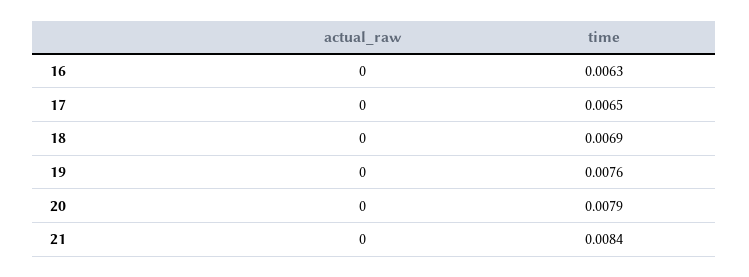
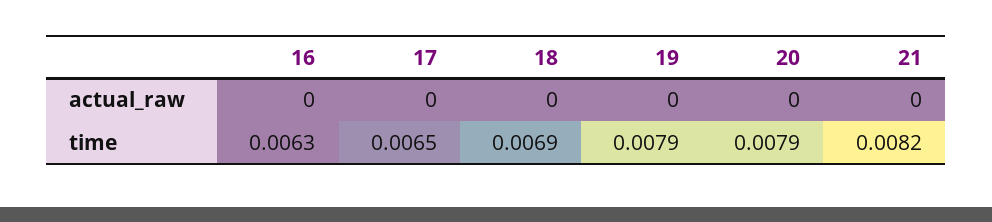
  {
    "actual_raw": {
      "16": 0,
      "17": 0,
      "18": 0,
      "19": 0,
      "20": 0,
      "21": 0
    },
    "time": {
      "16": 0.0063,
      "17": 0.0065,
      "18": 0.0069,
-     "19": 0.0076,
+     "19": 0.0079,
      "20": 0.0079,
-     "21": 0.0084
+     "21": 0.0082
    }
  }

